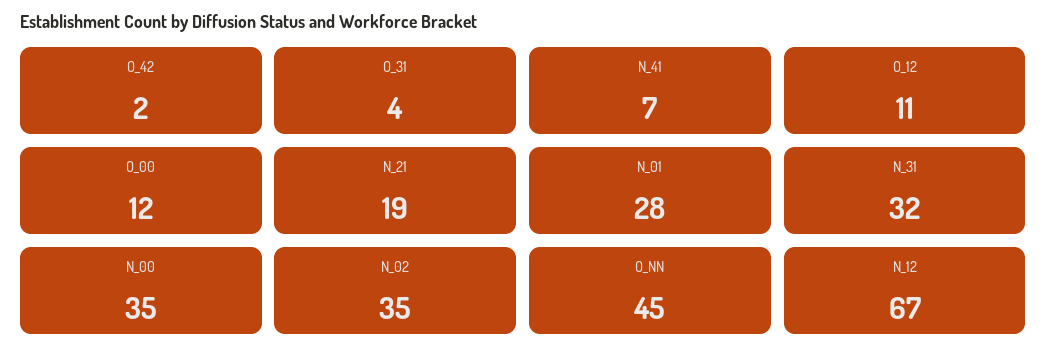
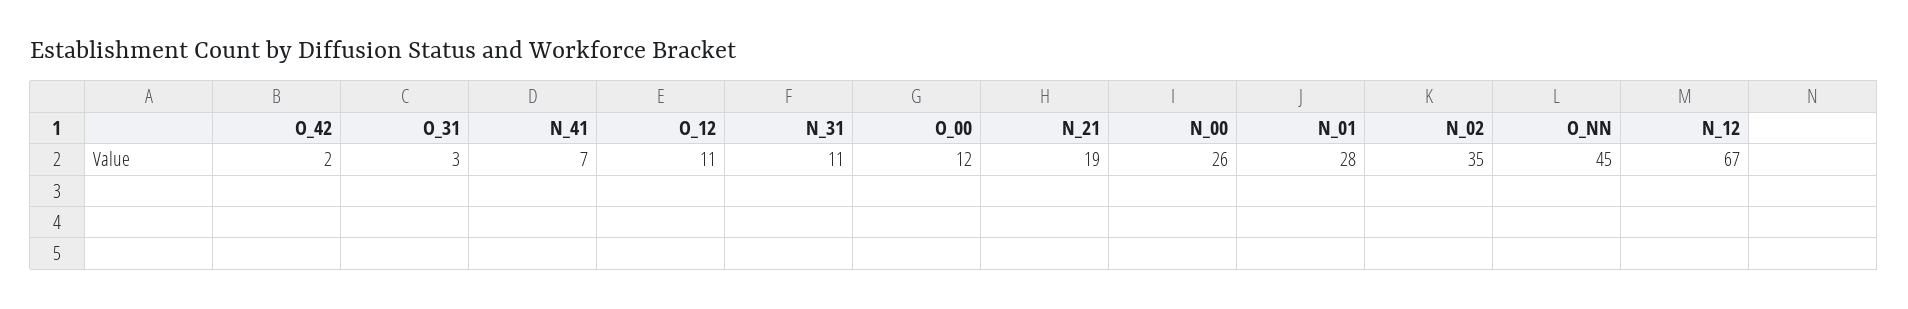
  {
    "O_42": 2,
-   "O_31": 4,
+   "O_31": 3,
    "N_41": 7,
    "O_12": 11,
    "O_00": 12,
    "N_21": 19,
    "N_01": 28,
-   "N_31": 32,
+   "N_31": 11,
-   "N_00": 35,
+   "N_00": 26,
    "N_02": 35,
    "O_NN": 45,
    "N_12": 67
  }

